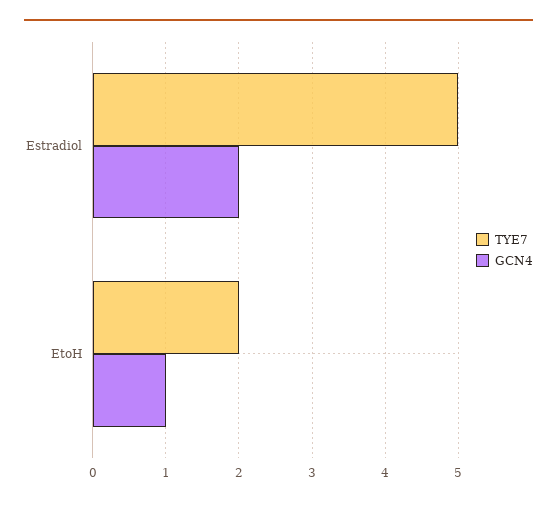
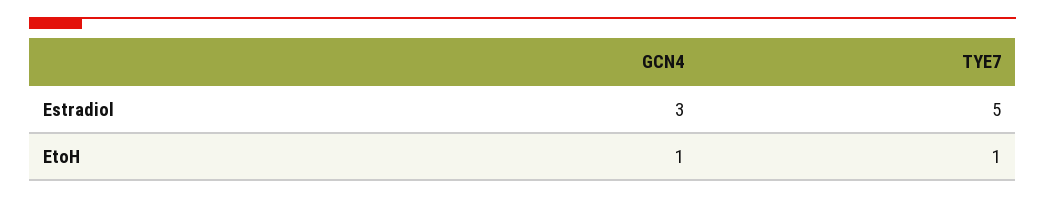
  {
    "TYE7": {
      "Estradiol": 5,
-     "EtoH": 2
+     "EtoH": 1
    },
    "GCN4": {
-     "Estradiol": 2,
+     "Estradiol": 3,
      "EtoH": 1
    }
  }

